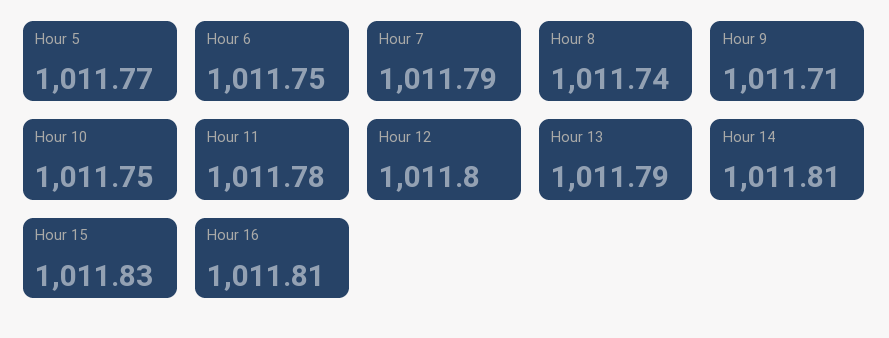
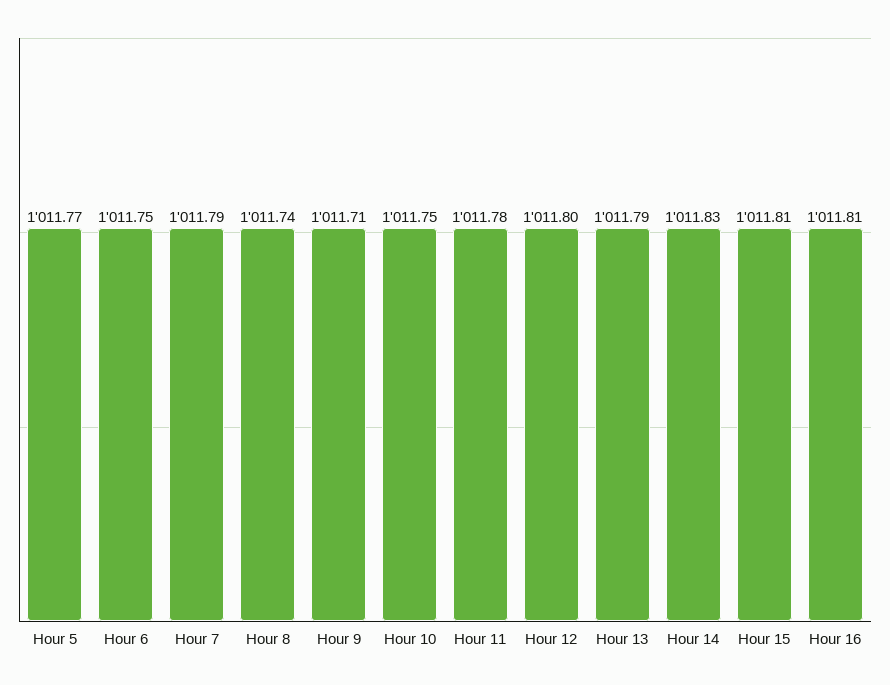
  {
    "Hour 5": 1011.77,
    "Hour 6": 1011.75,
    "Hour 7": 1011.79,
    "Hour 8": 1011.74,
    "Hour 9": 1011.71,
    "Hour 10": 1011.75,
    "Hour 11": 1011.78,
    "Hour 12": 1011.8,
    "Hour 13": 1011.79,
-   "Hour 14": 1011.81,
+   "Hour 14": 1011.83,
-   "Hour 15": 1011.83,
+   "Hour 15": 1011.81,
    "Hour 16": 1011.81
  }

